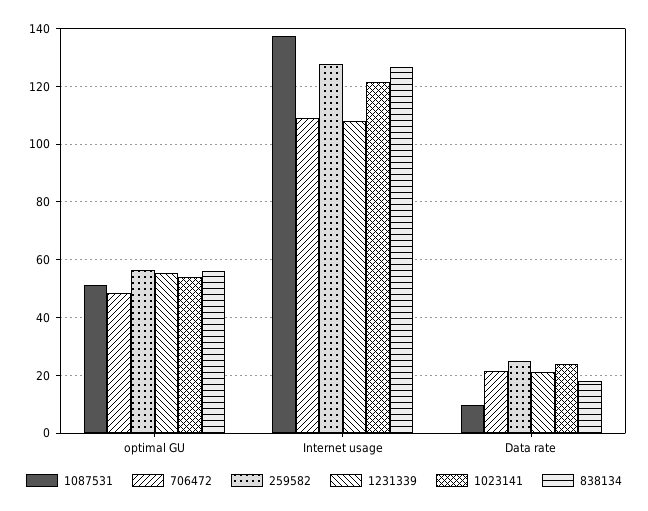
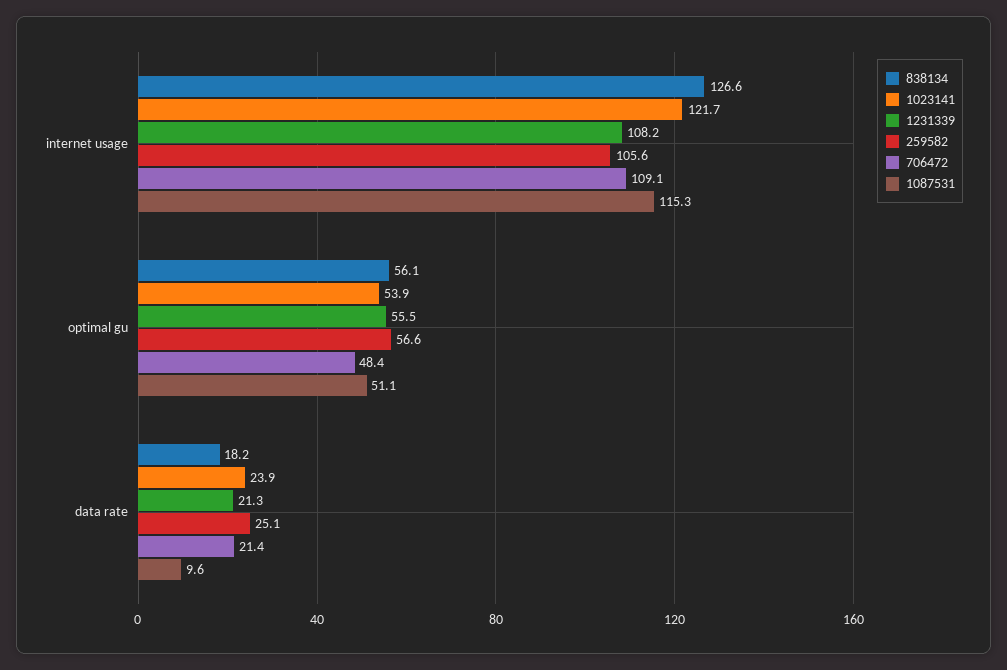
  {
    "1087531": {
      "optimal GU": 51.1,
-     "Internet usage": 137.5,
+     "Internet usage": 115.3,
      "Data rate": 9.6
    },
    "706472": {
      "optimal GU": 48.4,
      "Internet usage": 109.1,
      "Data rate": 21.4
    },
    "259582": {
      "optimal GU": 56.6,
-     "Internet usage": 127.5,
+     "Internet usage": 105.6,
      "Data rate": 25.1
    },
    "1231339": {
      "optimal GU": 55.5,
      "Internet usage": 108.2,
      "Data rate": 21.3
    },
    "1023141": {
      "optimal GU": 53.9,
      "Internet usage": 121.7,
      "Data rate": 23.9
    },
    "838134": {
      "optimal GU": 56.1,
      "Internet usage": 126.6,
      "Data rate": 18.2
    }
  }

